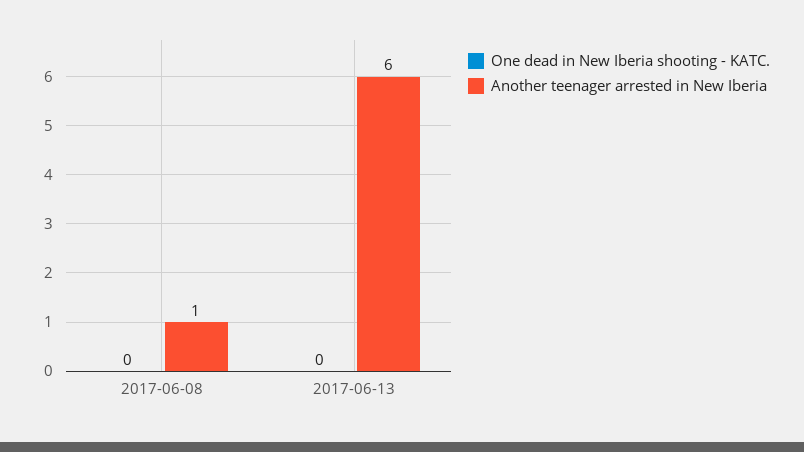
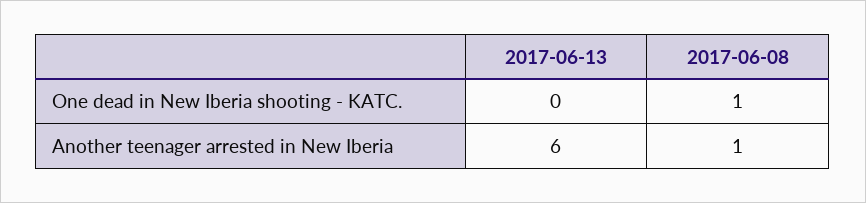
  {
    "One dead in New Iberia shooting - KATC.": {
-     "2017-06-08": 0,
+     "2017-06-08": 1,
      "2017-06-13": 0
    },
    "Another teenager arrested in New Iberia": {
      "2017-06-08": 1,
      "2017-06-13": 6
    }
  }

